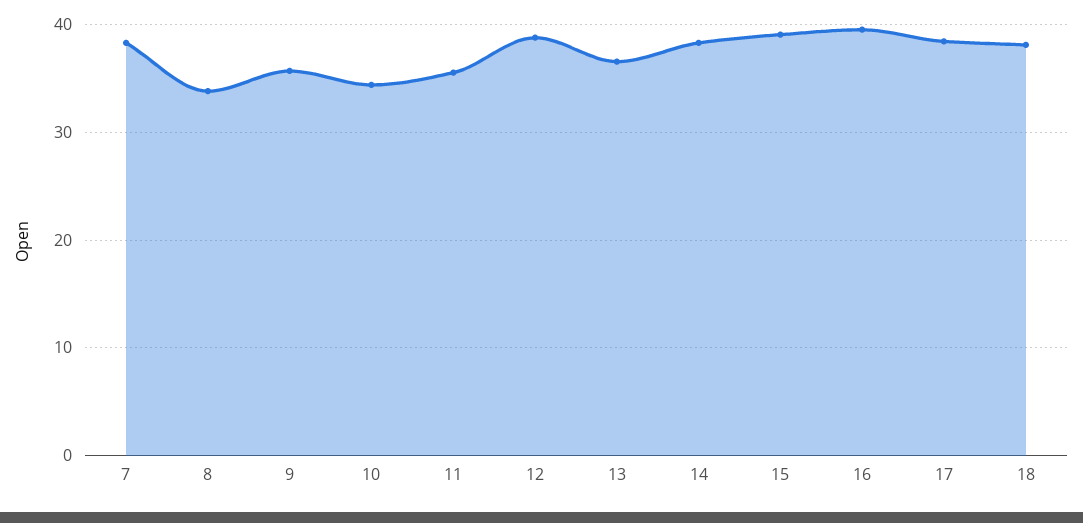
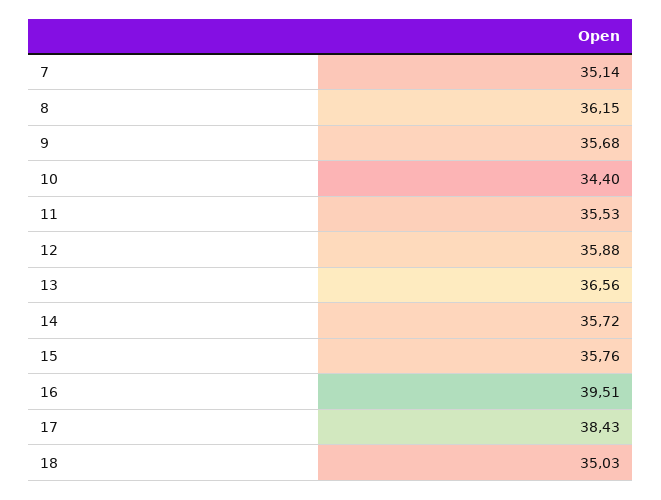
  {
-   "7": 38,
+   "7": 35.14,
-   "8": 34,
+   "8": 36.15,
    "9": 35.68,
    "10": 34.4,
    "11": 35.53,
-   "12": 39,
+   "12": 35.88,
    "13": 36.56,
-   "14": 38,
+   "14": 35.72,
-   "15": 39,
+   "15": 35.76,
    "16": 39.51,
    "17": 38.43,
-   "18": 38
+   "18": 35.03
  }

